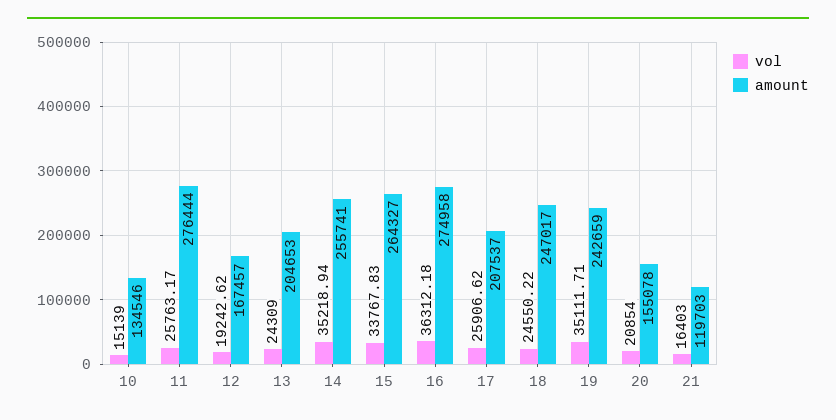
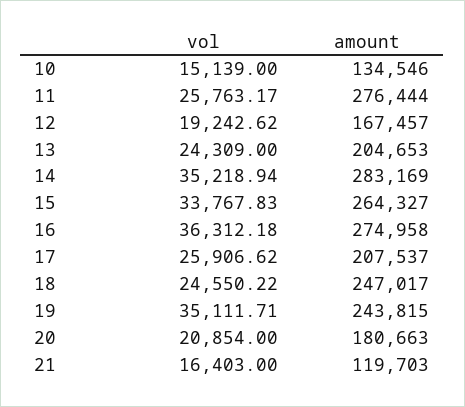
  {
    "vol": {
      "10": 15139,
      "11": 25763.17,
      "12": 19242.62,
      "13": 24309,
      "14": 35218.94,
      "15": 33767.83,
      "16": 36312.18,
      "17": 25906.62,
      "18": 24550.22,
      "19": 35111.71,
      "20": 20854,
      "21": 16403
    },
    "amount": {
      "10": 134546,
      "11": 276444,
      "12": 167457,
      "13": 204653,
-     "14": 255741,
+     "14": 283169,
      "15": 264327,
      "16": 274958,
      "17": 207537,
      "18": 247017,
-     "19": 242659,
+     "19": 243815,
-     "20": 155078,
+     "20": 180663,
      "21": 119703
    }
  }

